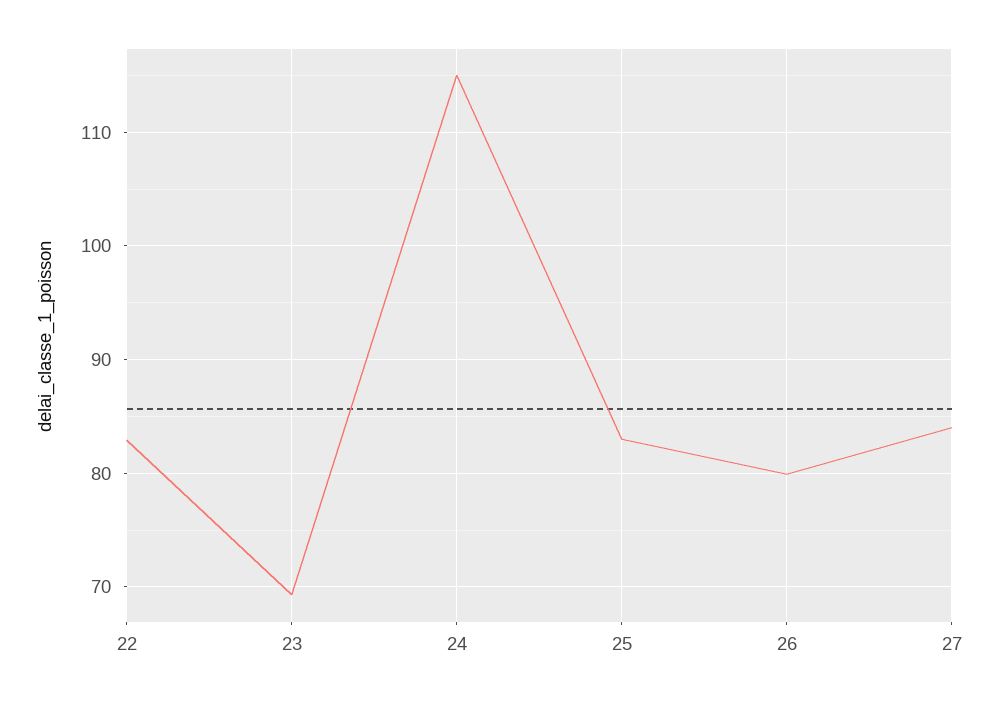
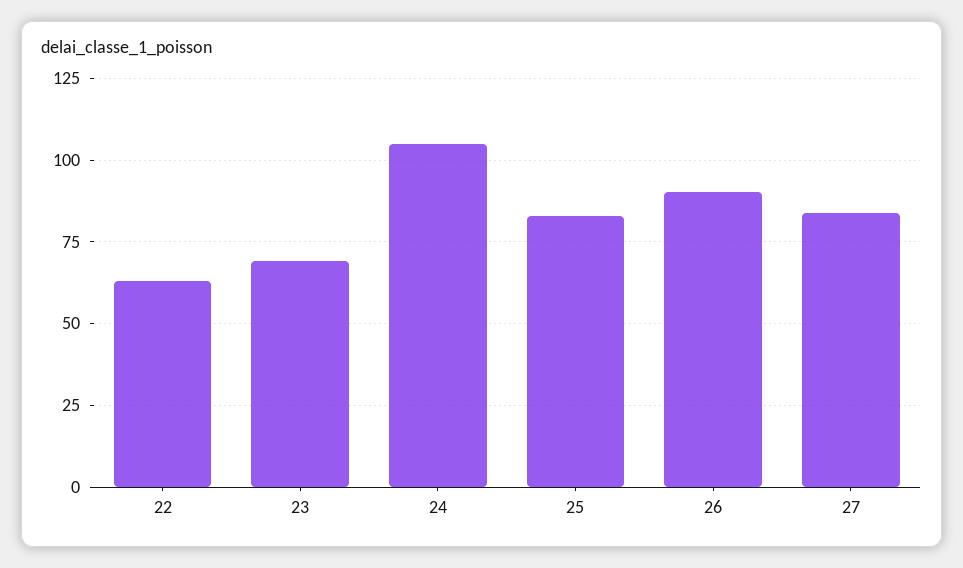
  {
-   "22": 83,
+   "22": 62.5,
    "23": 69,
-   "24": 115,
+   "24": 105,
    "25": 83,
-   "26": 80,
+   "26": 90,
    "27": 84
  }

